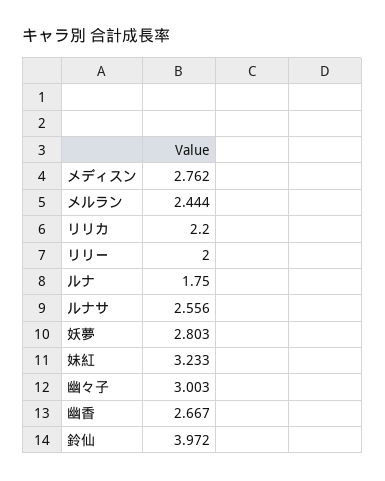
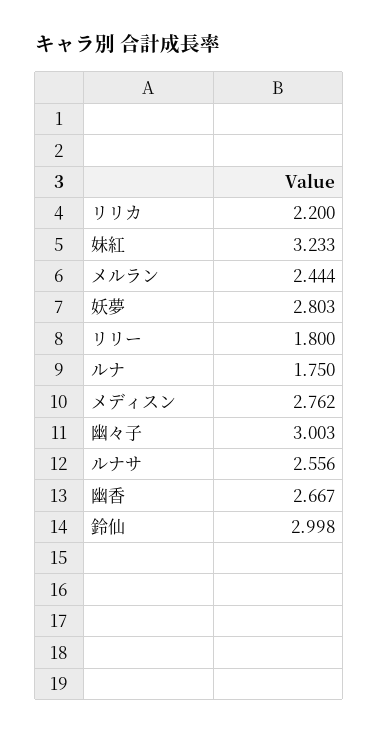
  {
    "メディスン": 2.762,
    "メルラン": 2.444,
    "リリカ": 2.2,
-   "リリー": 2,
+   "リリー": 1.8,
    "ルナ": 1.75,
    "ルナサ": 2.556,
    "妖夢": 2.803,
    "妹紅": 3.233,
    "幽々子": 3.003,
    "幽香": 2.667,
-   "鈴仙": 3.972
+   "鈴仙": 2.998
  }

